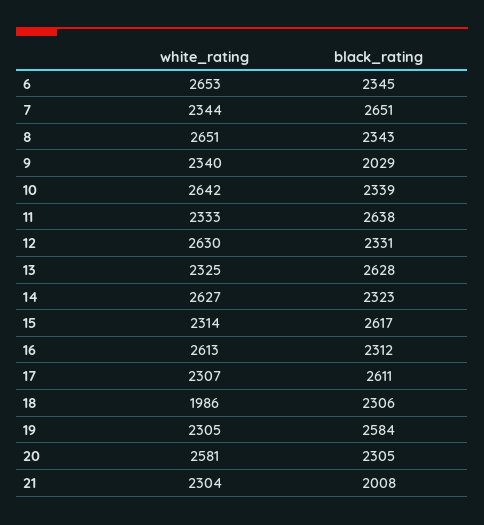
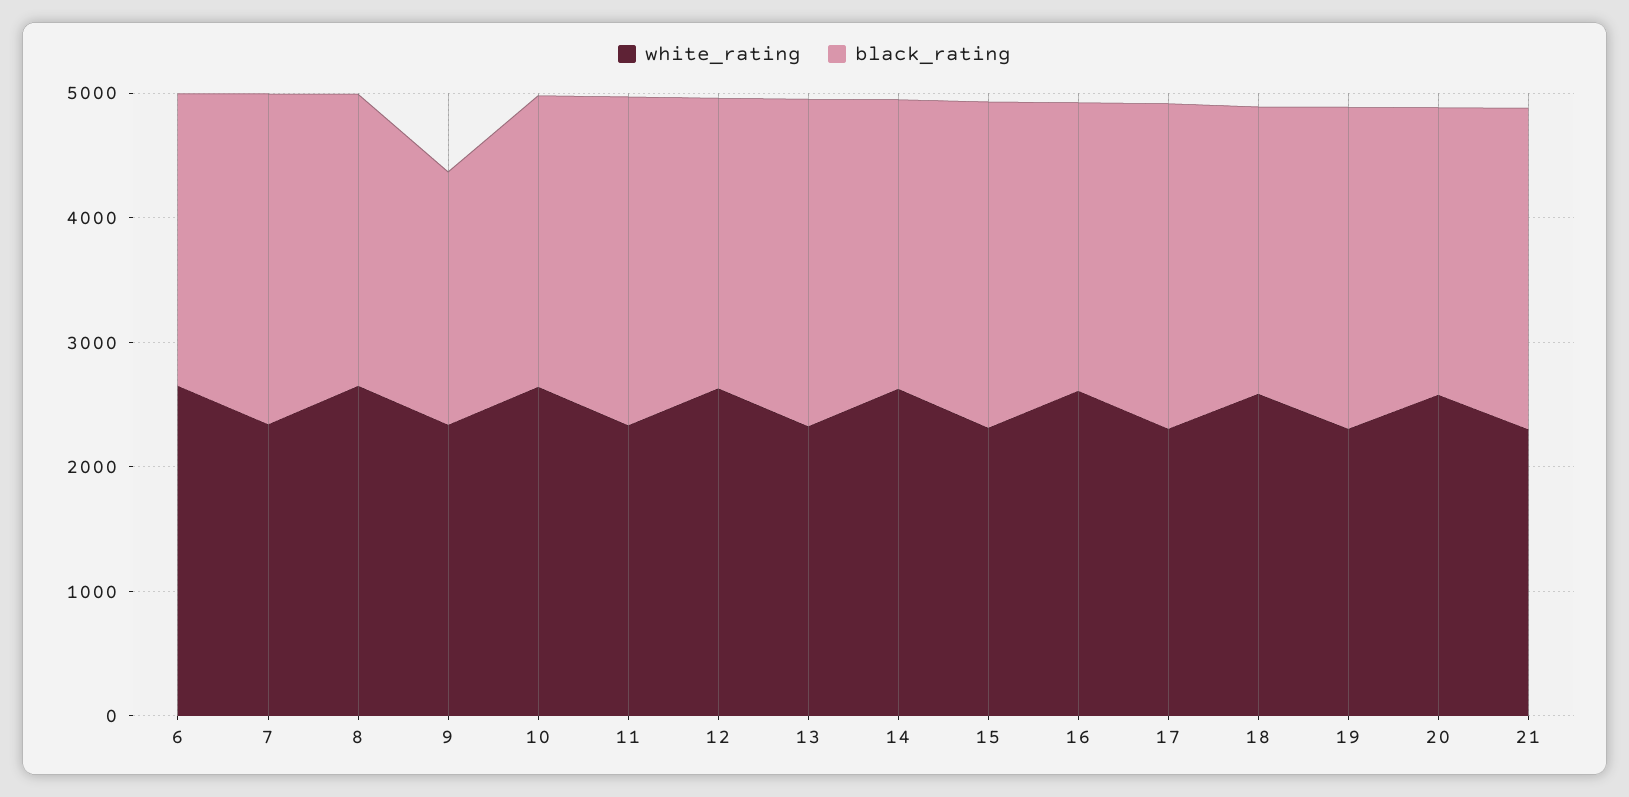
  {
    "white_rating": {
      "6": 2653,
      "7": 2344,
      "8": 2651,
      "9": 2340,
      "10": 2642,
      "11": 2333,
      "12": 2630,
      "13": 2325,
      "14": 2627,
      "15": 2314,
      "16": 2613,
      "17": 2307,
-     "18": 1986,
+     "18": 2600,
      "19": 2305,
      "20": 2581,
      "21": 2304
    },
    "black_rating": {
      "6": 2345,
      "7": 2651,
      "8": 2343,
      "9": 2029,
      "10": 2339,
      "11": 2638,
      "12": 2331,
      "13": 2628,
      "14": 2323,
      "15": 2617,
      "16": 2312,
      "17": 2611,
      "18": 2306,
      "19": 2584,
      "20": 2305,
-     "21": 2008
+     "21": 2600
    }
  }

